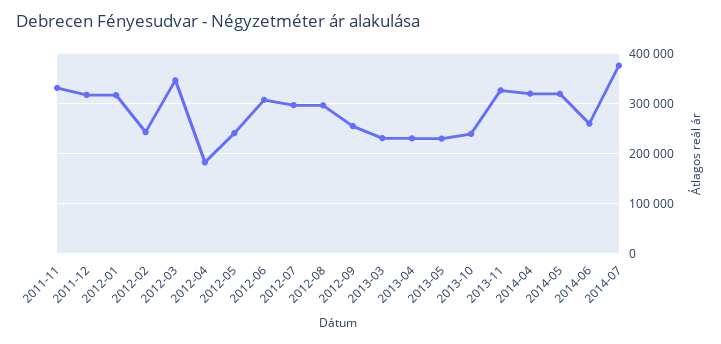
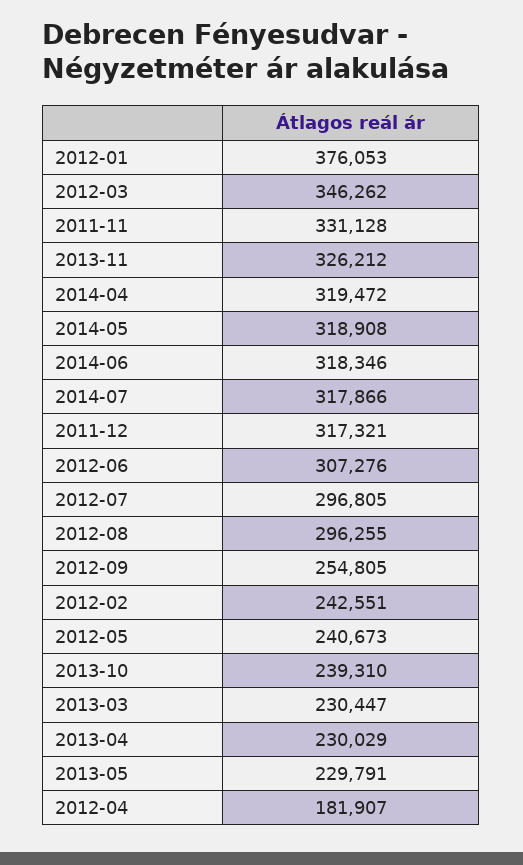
  {
    "2011-11": 331128,
    "2011-12": 317321,
-   "2012-01": 320000,
+   "2012-01": 376053,
    "2012-02": 242551,
    "2012-03": 346262,
    "2012-04": 181907,
    "2012-05": 240673,
    "2012-06": 307276,
    "2012-07": 296805,
    "2012-08": 296255,
    "2012-09": 254805,
    "2013-03": 230447,
    "2013-04": 230029,
    "2013-05": 229791,
    "2013-10": 239310,
    "2013-11": 326212,
    "2014-04": 319472,
    "2014-05": 318908,
-   "2014-06": 260000,
+   "2014-06": 318346,
-   "2014-07": 380000
+   "2014-07": 317866
  }

